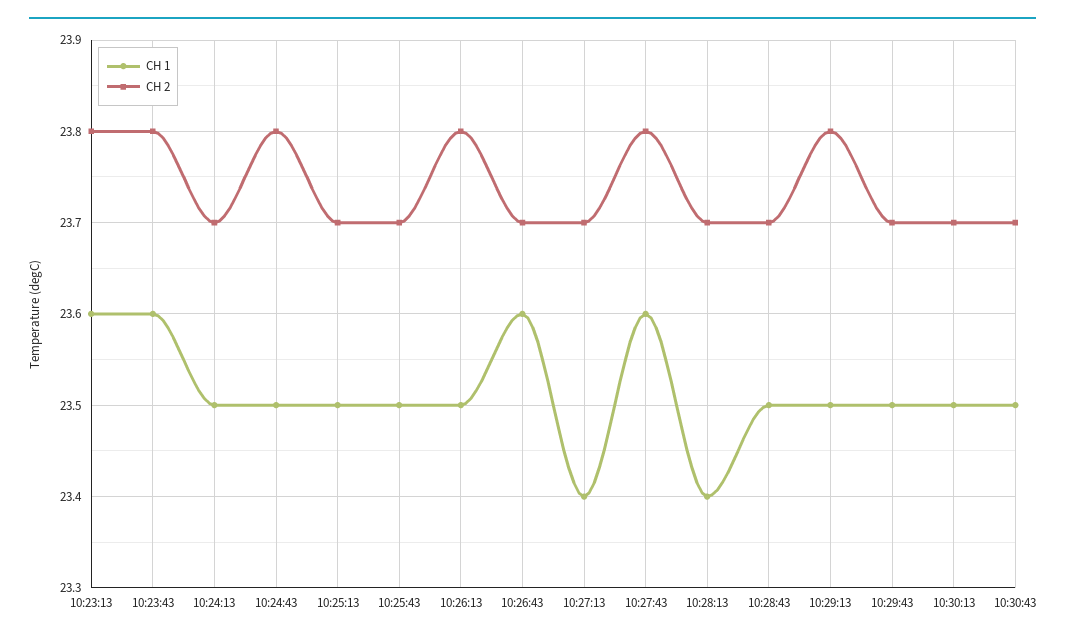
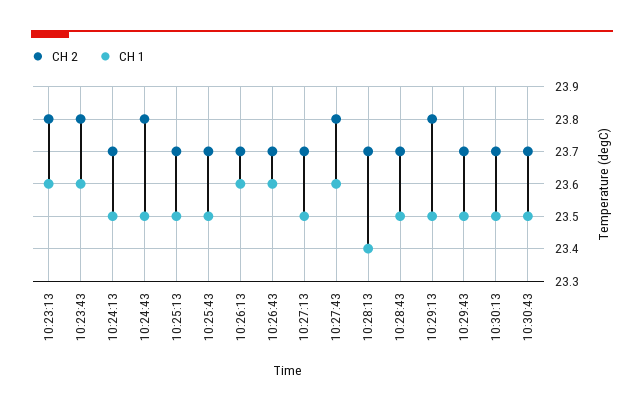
  {
    "CH 1": {
      "10:23:13": 23.6,
      "10:23:43": 23.6,
      "10:24:13": 23.5,
      "10:24:43": 23.5,
      "10:25:13": 23.5,
      "10:25:43": 23.5,
-     "10:26:13": 23.5,
+     "10:26:13": 23.6,
      "10:26:43": 23.6,
-     "10:27:13": 23.4,
+     "10:27:13": 23.5,
      "10:27:43": 23.6,
      "10:28:13": 23.4,
      "10:28:43": 23.5,
      "10:29:13": 23.5,
      "10:29:43": 23.5,
      "10:30:13": 23.5,
      "10:30:43": 23.5
    },
    "CH 2": {
      "10:23:13": 23.8,
      "10:23:43": 23.8,
      "10:24:13": 23.7,
      "10:24:43": 23.8,
      "10:25:13": 23.7,
      "10:25:43": 23.7,
-     "10:26:13": 23.8,
+     "10:26:13": 23.7,
      "10:26:43": 23.7,
      "10:27:13": 23.7,
      "10:27:43": 23.8,
      "10:28:13": 23.7,
      "10:28:43": 23.7,
      "10:29:13": 23.8,
      "10:29:43": 23.7,
      "10:30:13": 23.7,
      "10:30:43": 23.7
    }
  }

